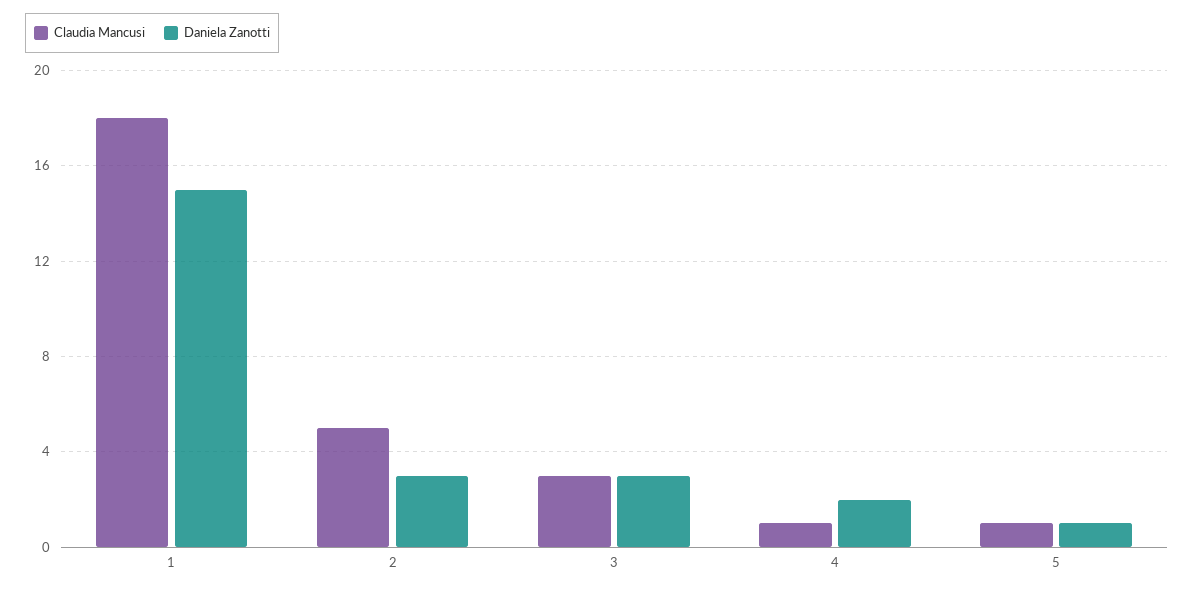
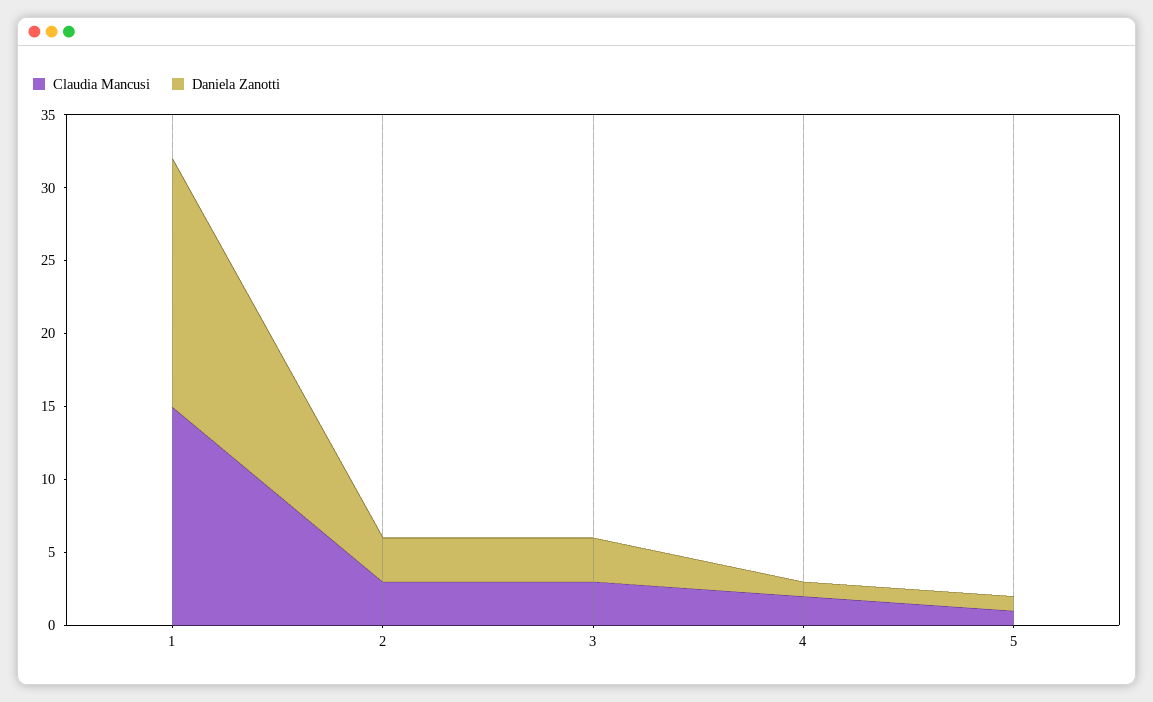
  {
    "Claudia Mancusi": {
-     "1": 18,
+     "1": 15,
-     "2": 5,
+     "2": 3,
      "3": 3,
-     "4": 1,
+     "4": 2,
      "5": 1
    },
    "Daniela Zanotti": {
-     "1": 15,
+     "1": 17,
      "2": 3,
      "3": 3,
-     "4": 2,
+     "4": 1,
      "5": 1
    }
  }

